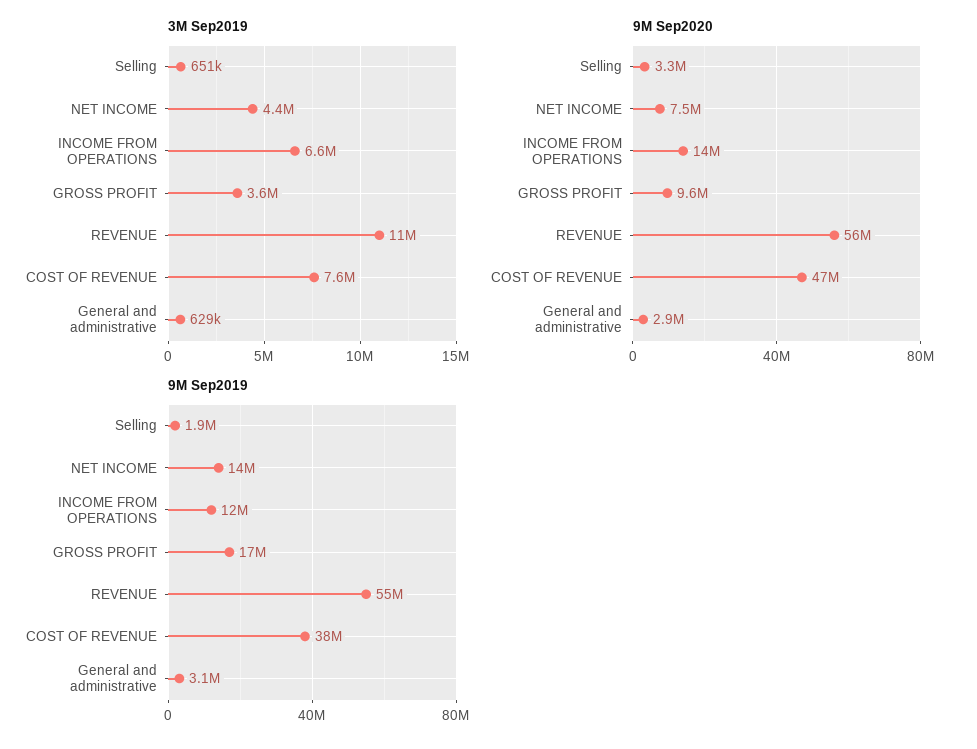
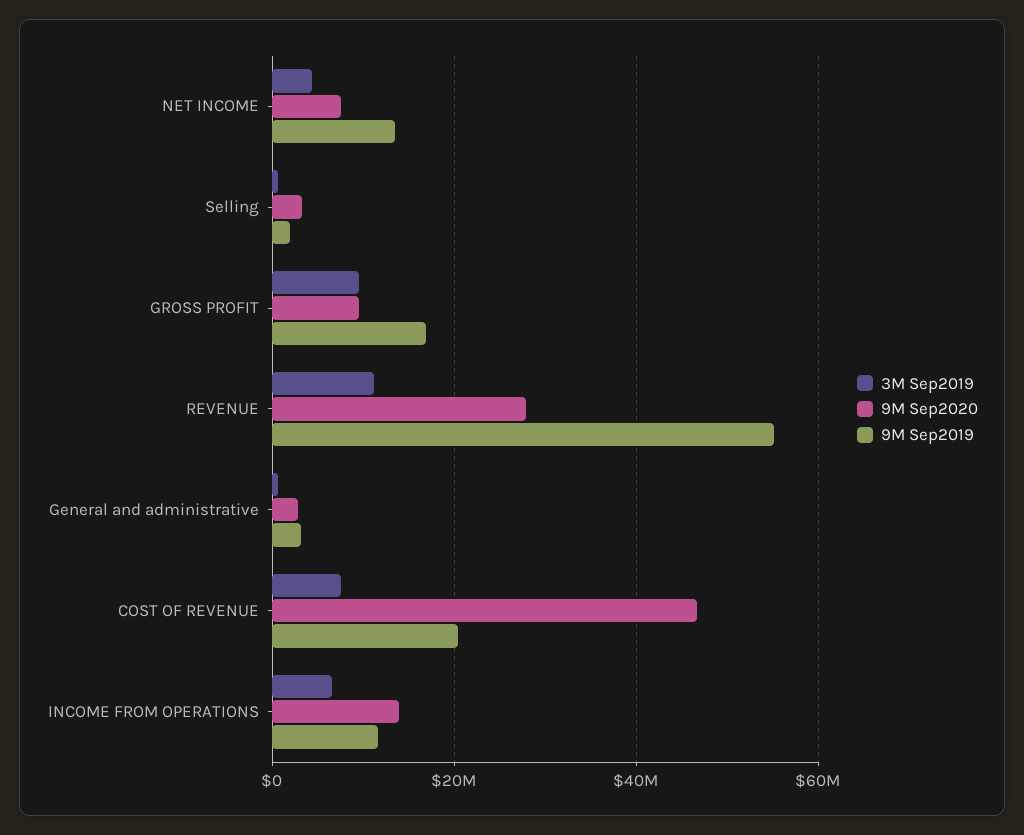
  {
    "3M Sep2019": {
      "Selling": 651000,
      "NET INCOME": 4400000,
      "INCOME FROM OPERATIONS": 6600000,
-     "GROSS PROFIT": 3600000,
+     "GROSS PROFIT": 10000000,
      "REVENUE": 11000000,
      "COST OF REVENUE": 7600000,
      "General and administrative": 629000
    },
    "9M Sep2020": {
      "Selling": 3300000,
      "NET INCOME": 7500000,
      "INCOME FROM OPERATIONS": 14000000,
      "GROSS PROFIT": 9600000,
-     "REVENUE": 56000000,
+     "REVENUE": 28000000,
      "COST OF REVENUE": 47000000,
      "General and administrative": 2900000
    },
    "9M Sep2019": {
      "Selling": 1900000,
      "NET INCOME": 14000000,
      "INCOME FROM OPERATIONS": 12000000,
      "GROSS PROFIT": 17000000,
      "REVENUE": 55000000,
-     "COST OF REVENUE": 38000000,
+     "COST OF REVENUE": 20000000,
      "General and administrative": 3100000
    }
  }

